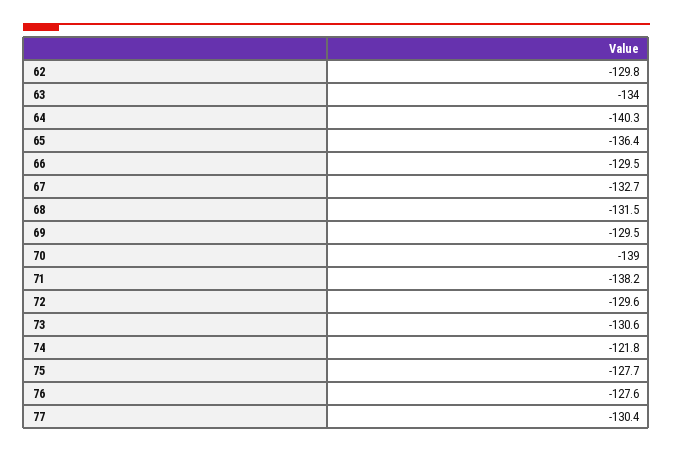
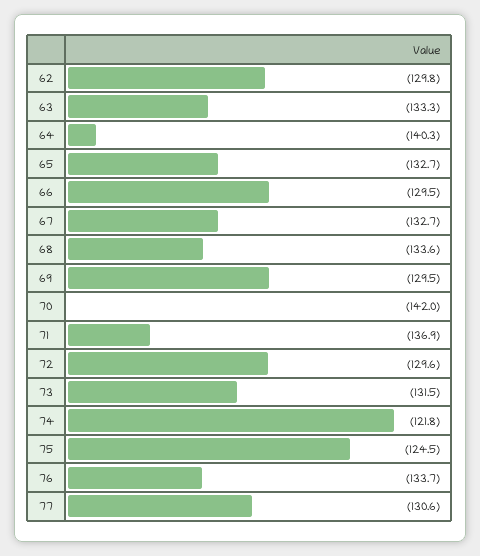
  {
    "62": -129.8,
-   "63": -134,
+   "63": -133.3,
    "64": -140.3,
-   "65": -136.4,
+   "65": -132.7,
    "66": -129.5,
    "67": -132.7,
-   "68": -131.5,
+   "68": -133.6,
    "69": -129.5,
-   "70": -139,
+   "70": -142,
-   "71": -138.2,
+   "71": -136.9,
    "72": -129.6,
-   "73": -130.6,
+   "73": -131.5,
    "74": -121.8,
-   "75": -127.7,
+   "75": -124.5,
-   "76": -127.6,
+   "76": -133.7,
-   "77": -130.4
+   "77": -130.6
  }

